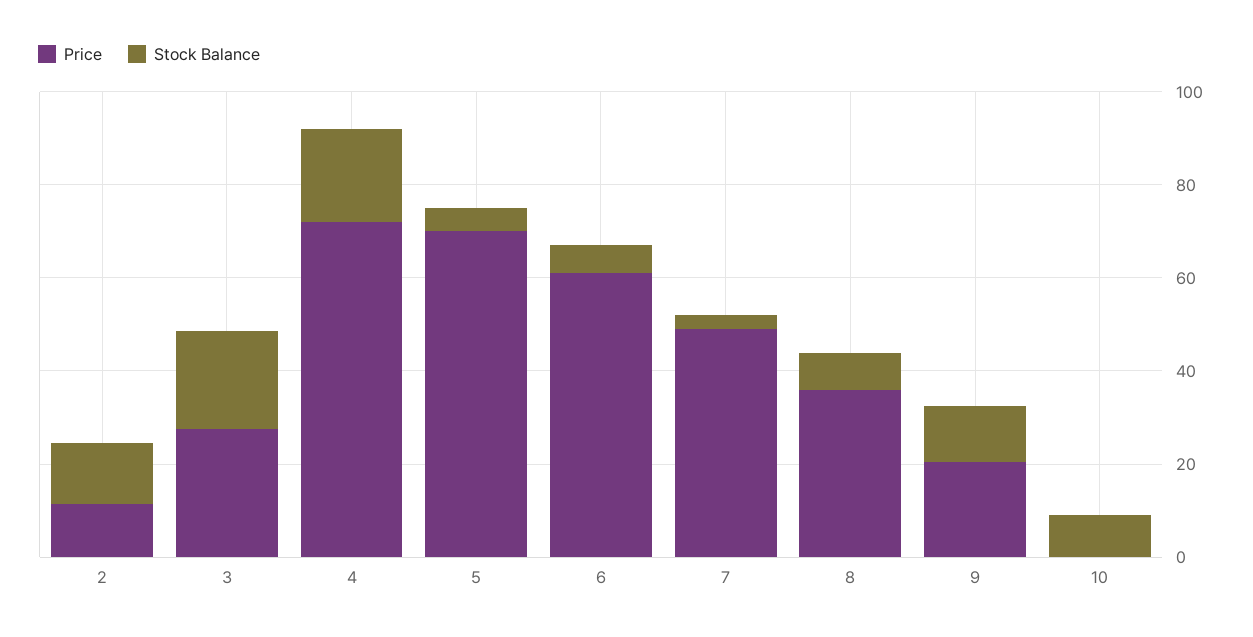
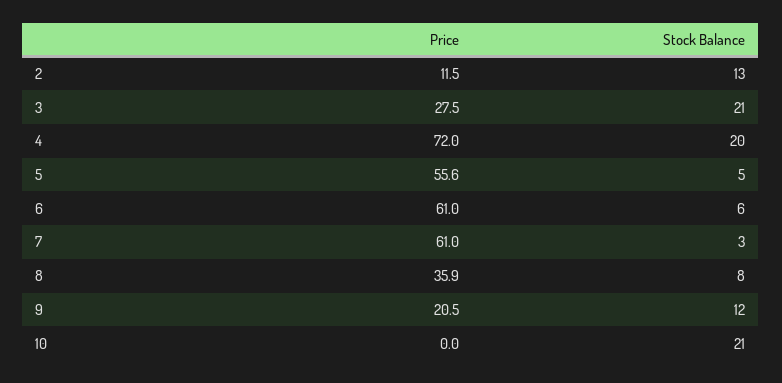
  {
    "Price": {
      "2": 11.5,
      "3": 27.5,
      "4": 72,
-     "5": 70,
+     "5": 55.6,
      "6": 61,
-     "7": 50,
+     "7": 61,
      "8": 35.9,
      "9": 20.5,
      "10": 0
    },
    "Stock Balance": {
      "2": 13,
      "3": 21,
      "4": 20,
      "5": 5,
      "6": 6,
      "7": 3,
      "8": 8,
      "9": 12,
-     "10": 10
+     "10": 21
    }
  }

